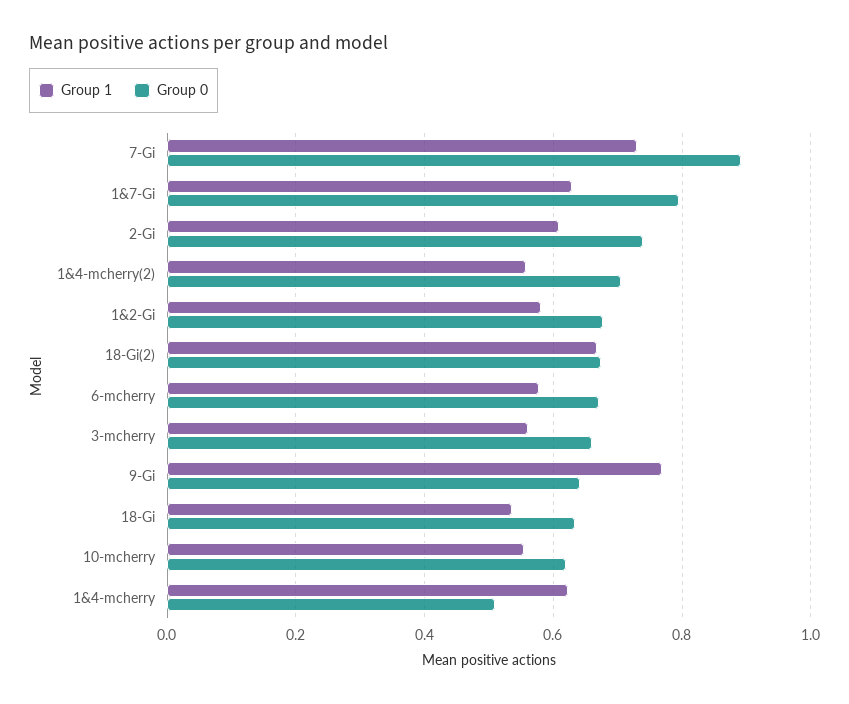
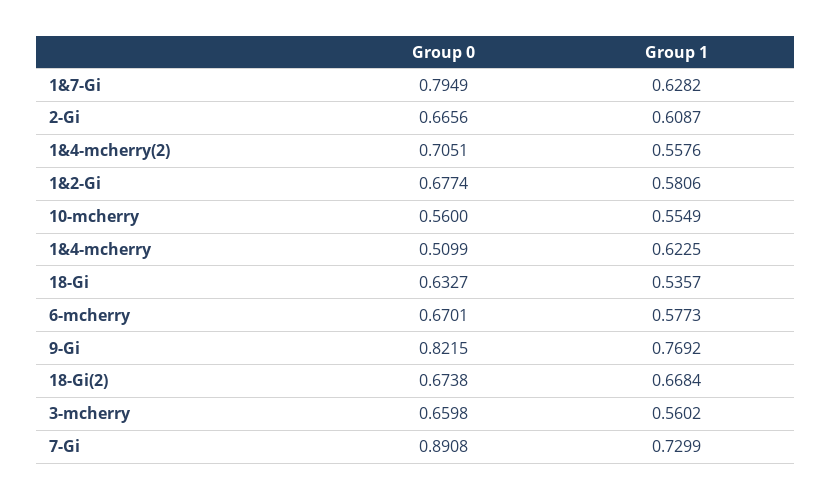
  {
    "Group 1": {
      "7-Gi": 0.7299,
      "1&7-Gi": 0.6282,
      "2-Gi": 0.6087,
      "1&4-mcherry(2)": 0.5576,
      "1&2-Gi": 0.5806,
      "18-Gi(2)": 0.6684,
      "6-mcherry": 0.5773,
      "3-mcherry": 0.5602,
      "9-Gi": 0.7692,
      "18-Gi": 0.5357,
      "10-mcherry": 0.5549,
      "1&4-mcherry": 0.6225
    },
    "Group 0": {
      "7-Gi": 0.8908,
      "1&7-Gi": 0.7949,
-     "2-Gi": 0.74,
+     "2-Gi": 0.6656,
      "1&4-mcherry(2)": 0.7051,
      "1&2-Gi": 0.6774,
      "18-Gi(2)": 0.6738,
      "6-mcherry": 0.6701,
      "3-mcherry": 0.6598,
-     "9-Gi": 0.64,
+     "9-Gi": 0.8215,
      "18-Gi": 0.6327,
-     "10-mcherry": 0.62,
+     "10-mcherry": 0.56,
      "1&4-mcherry": 0.5099
    }
  }

